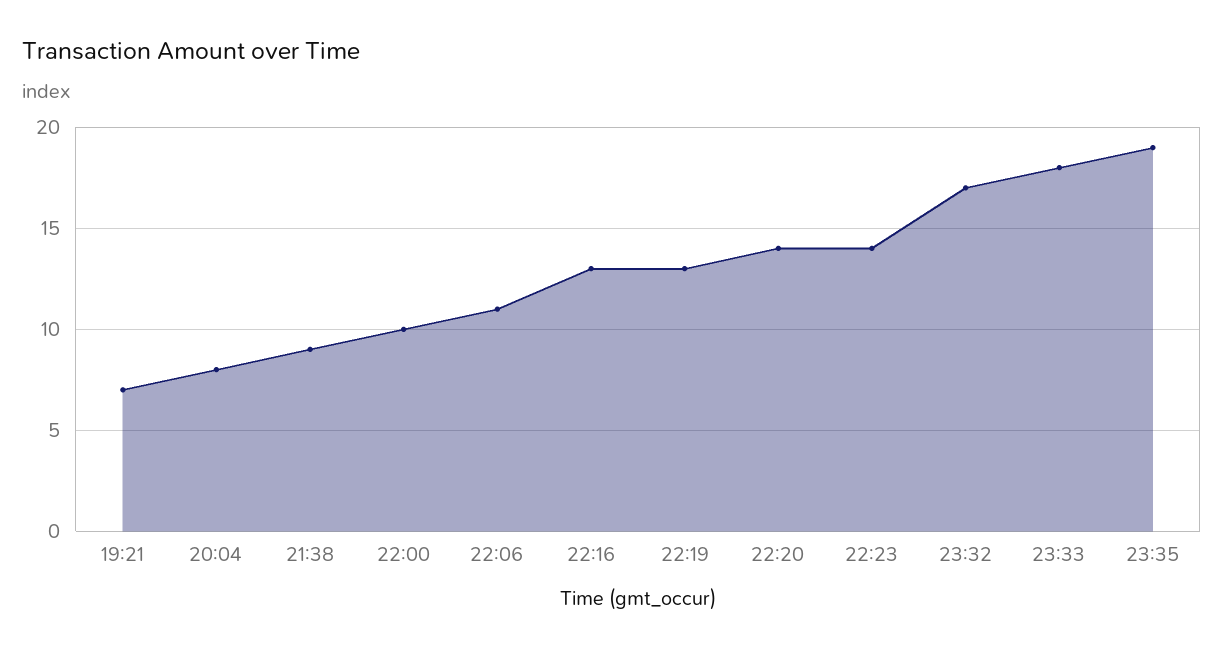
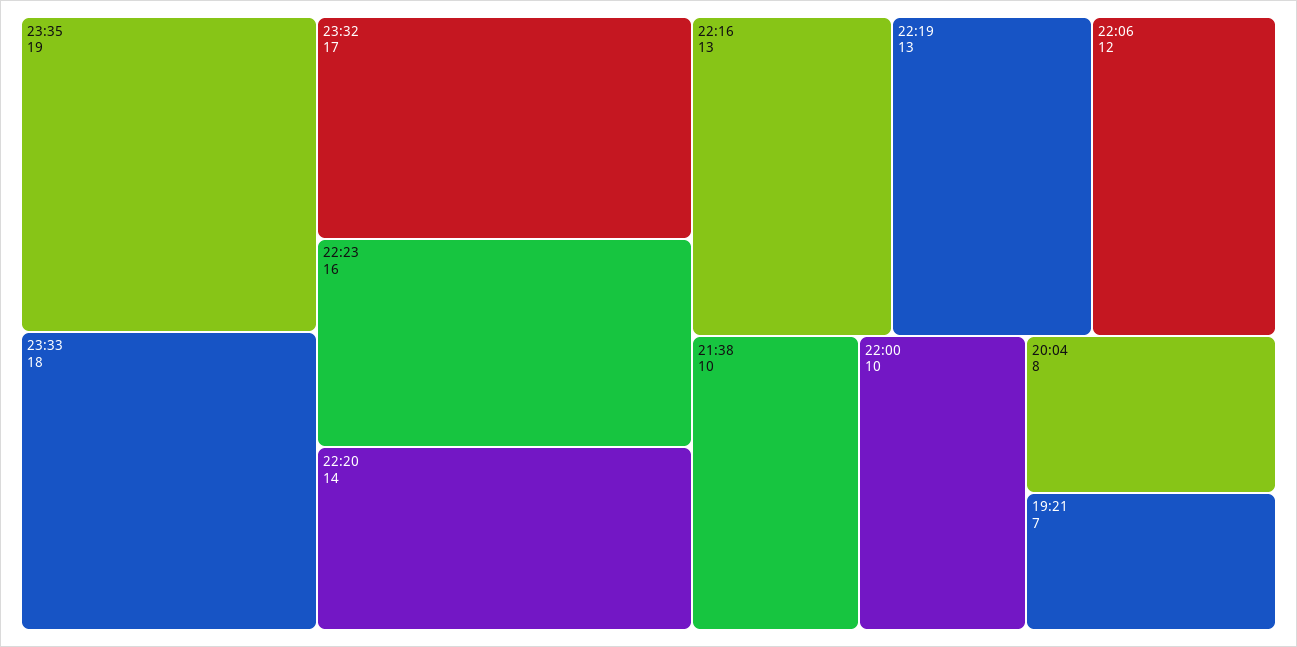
  {
    "19:21": 7,
    "20:04": 8,
-   "21:38": 9,
+   "21:38": 10,
    "22:00": 10,
-   "22:06": 11,
+   "22:06": 12,
    "22:16": 13,
    "22:19": 13,
    "22:20": 14,
-   "22:23": 14,
+   "22:23": 16,
    "23:32": 17,
    "23:33": 18,
    "23:35": 19
  }

